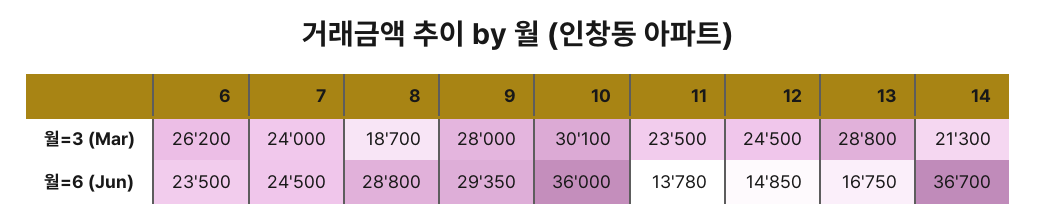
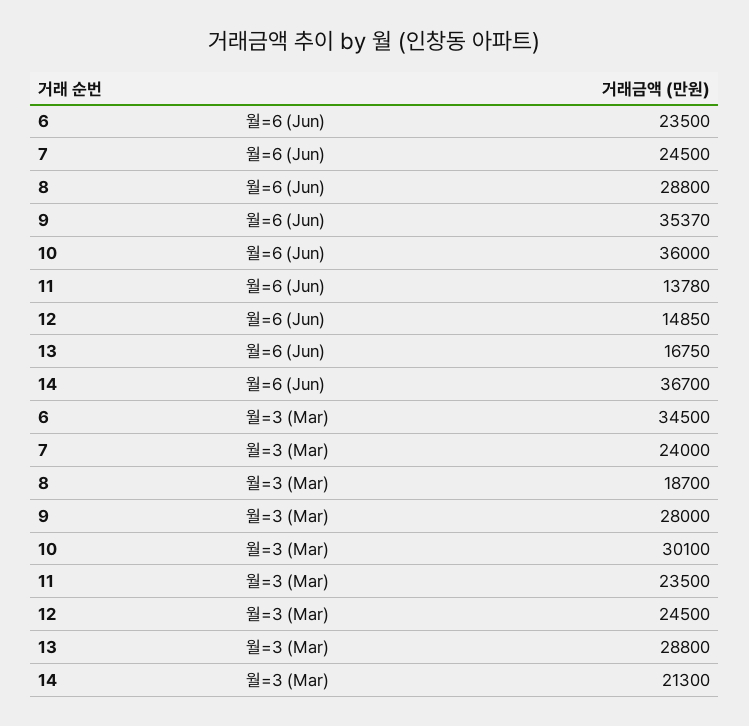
  {
    "6": {
-     "월=3 (Mar)": 26200,
+     "월=3 (Mar)": 34500,
      "월=6 (Jun)": 23500
    },
    "7": {
      "월=3 (Mar)": 24000,
      "월=6 (Jun)": 24500
    },
    "8": {
      "월=3 (Mar)": 18700,
      "월=6 (Jun)": 28800
    },
    "9": {
      "월=3 (Mar)": 28000,
-     "월=6 (Jun)": 29350
+     "월=6 (Jun)": 35370
    },
    "10": {
      "월=3 (Mar)": 30100,
      "월=6 (Jun)": 36000
    },
    "11": {
      "월=3 (Mar)": 23500,
      "월=6 (Jun)": 13780
    },
    "12": {
      "월=3 (Mar)": 24500,
      "월=6 (Jun)": 14850
    },
    "13": {
      "월=3 (Mar)": 28800,
      "월=6 (Jun)": 16750
    },
    "14": {
      "월=3 (Mar)": 21300,
      "월=6 (Jun)": 36700
    }
  }

